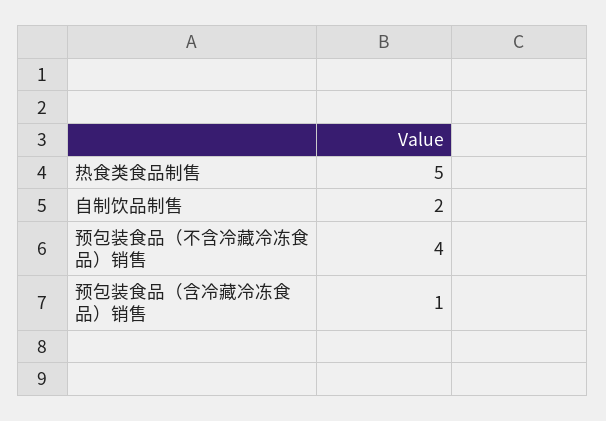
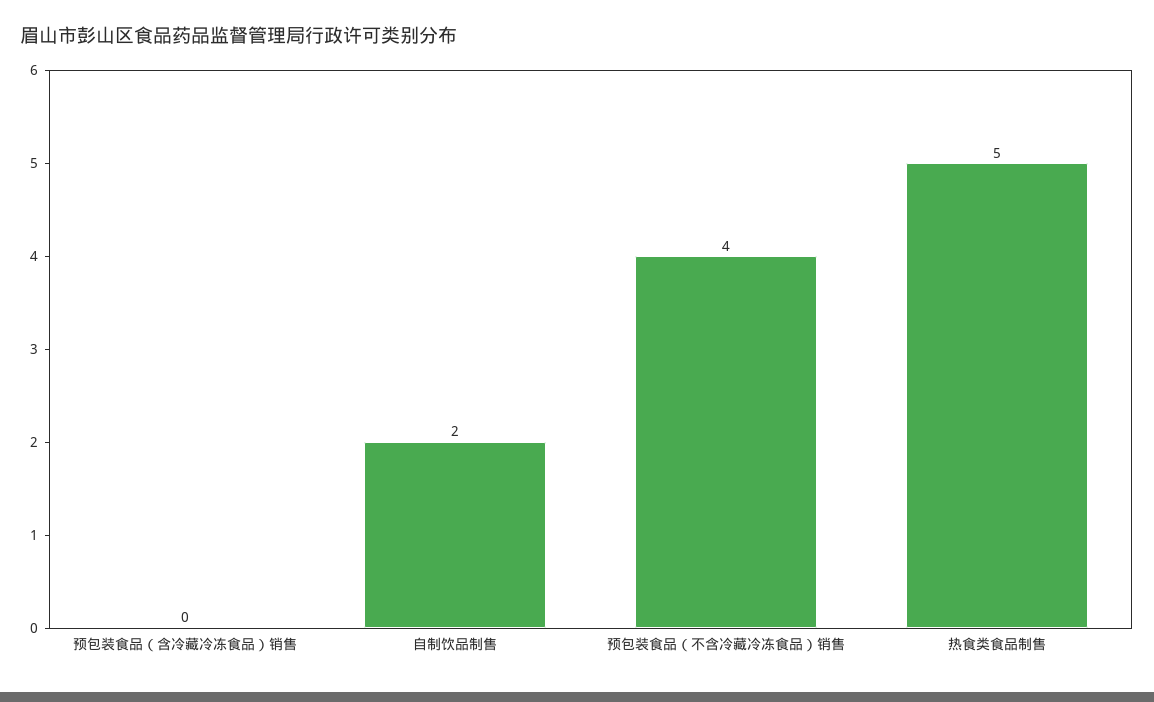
  {
    "热食类食品制售": 5,
    "自制饮品制售": 2,
    "预包装食品（不含冷藏冷冻食品）销售": 4,
-   "预包装食品（含冷藏冷冻食品）销售": 1
+   "预包装食品（含冷藏冷冻食品）销售": 0
  }

